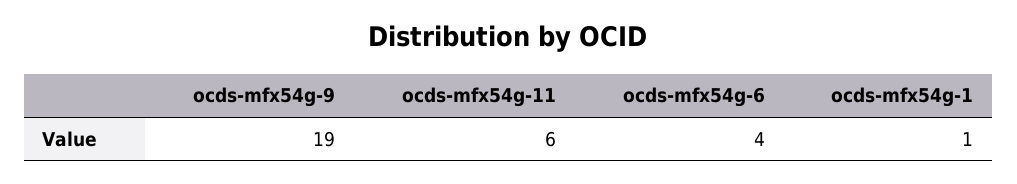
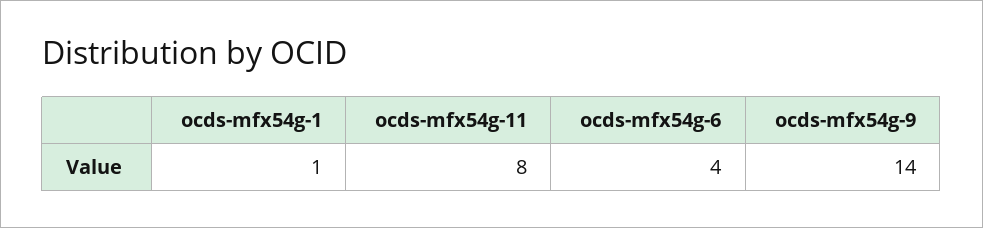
  {
-   "ocds-mfx54g-9": 19,
+   "ocds-mfx54g-9": 14,
-   "ocds-mfx54g-11": 6,
+   "ocds-mfx54g-11": 8,
    "ocds-mfx54g-6": 4,
    "ocds-mfx54g-1": 1
  }

